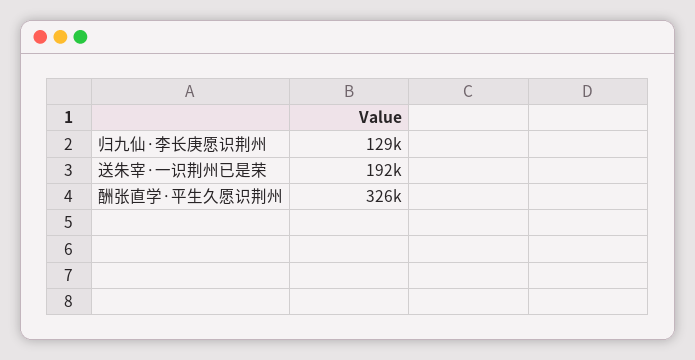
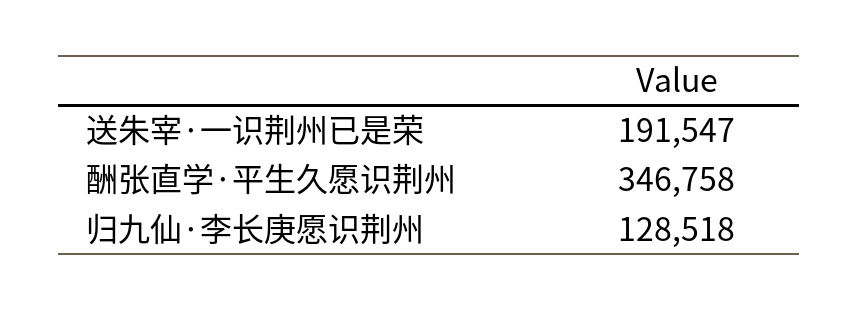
  {
    "归九仙·李长庚愿识荆州": 128518,
    "送朱宰·一识荆州已是荣": 191547,
-   "酬张直学·平生久愿识荆州": 326000
+   "酬张直学·平生久愿识荆州": 346758
  }

